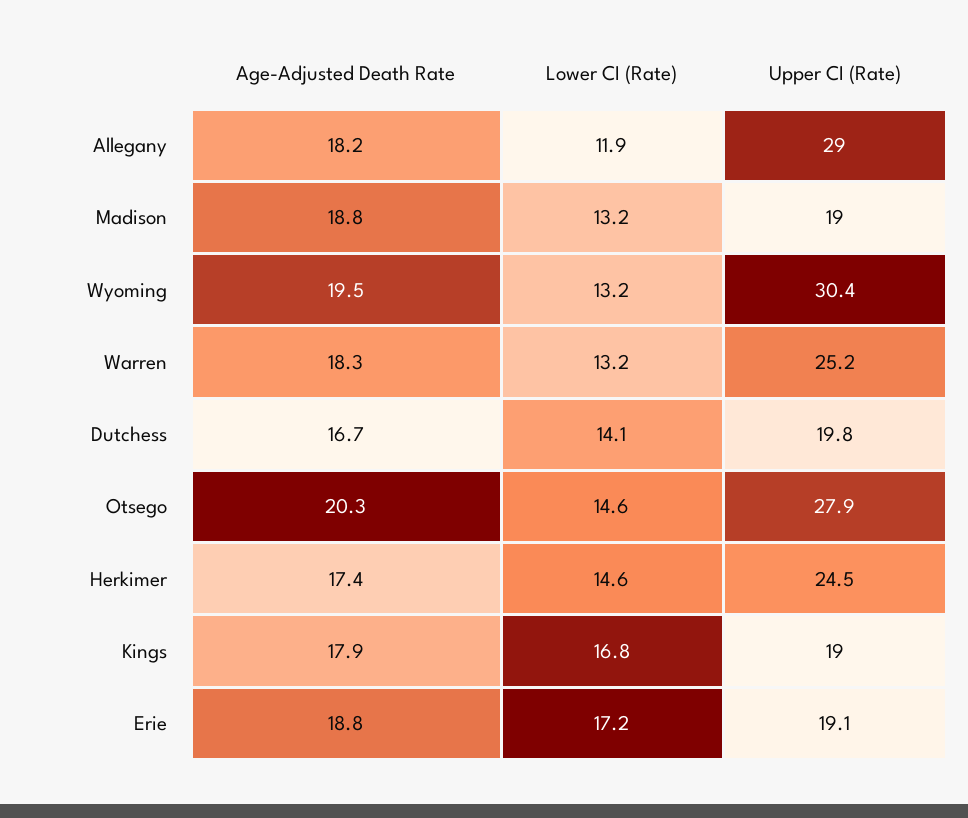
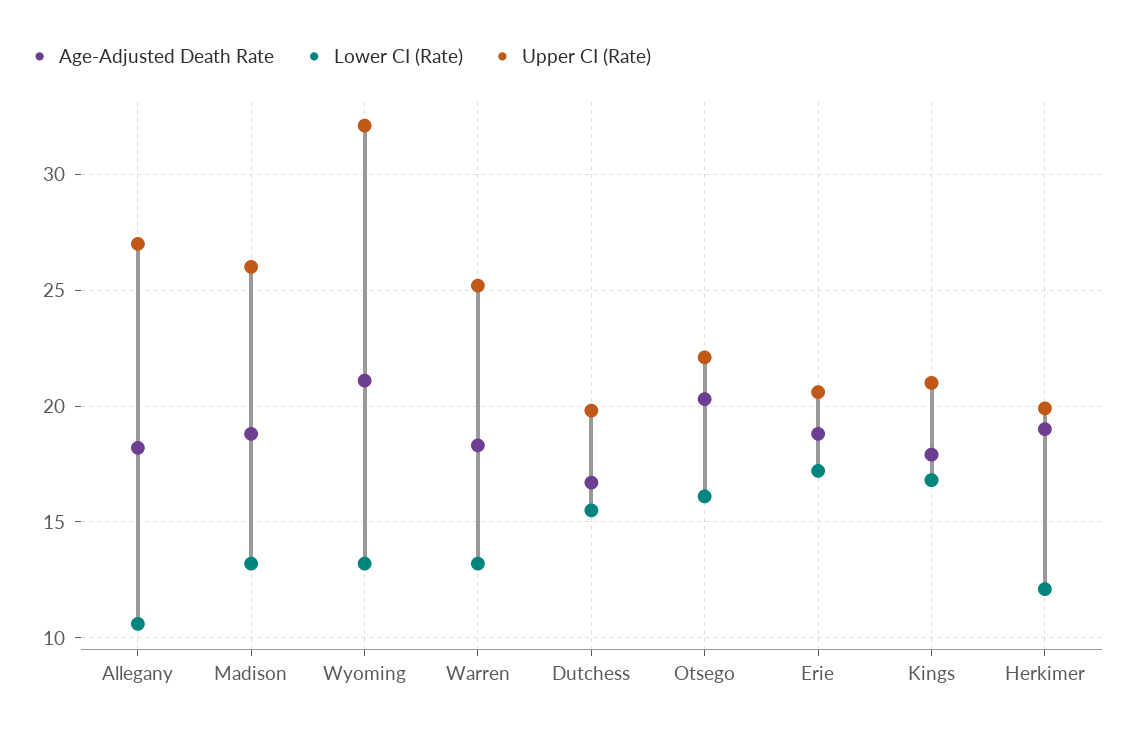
  {
    "Age-Adjusted Death Rate": {
      "Allegany": 18.2,
      "Madison": 18.8,
-     "Wyoming": 19.5,
+     "Wyoming": 21,
      "Warren": 18.3,
      "Dutchess": 16.7,
      "Otsego": 20.3,
-     "Herkimer": 17.4,
+     "Herkimer": 19,
      "Kings": 17.9,
      "Erie": 18.8
    },
    "Lower CI (Rate)": {
-     "Allegany": 11.9,
+     "Allegany": 10.5,
      "Madison": 13.2,
      "Wyoming": 13.2,
      "Warren": 13.2,
-     "Dutchess": 14.1,
+     "Dutchess": 15.5,
-     "Otsego": 14.6,
+     "Otsego": 16,
-     "Herkimer": 14.6,
+     "Herkimer": 12,
      "Kings": 16.8,
      "Erie": 17.2
    },
    "Upper CI (Rate)": {
-     "Allegany": 29,
+     "Allegany": 27,
-     "Madison": 19,
+     "Madison": 26,
-     "Wyoming": 30.4,
+     "Wyoming": 32,
      "Warren": 25.2,
      "Dutchess": 19.8,
-     "Otsego": 27.9,
+     "Otsego": 22,
-     "Herkimer": 24.5,
+     "Herkimer": 20,
-     "Kings": 19,
+     "Kings": 21,
-     "Erie": 19.1
+     "Erie": 20.5
    }
  }

